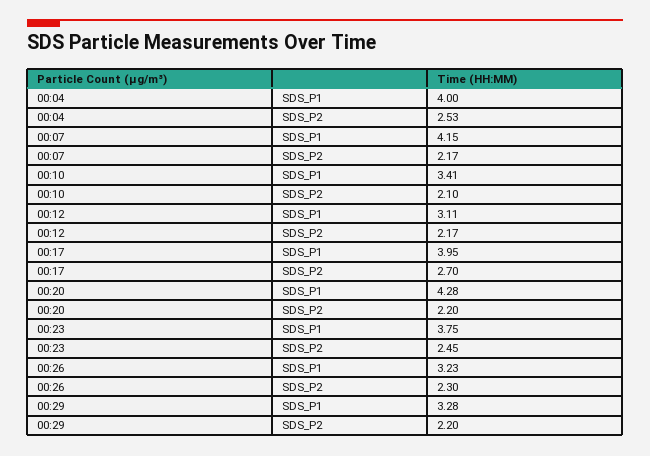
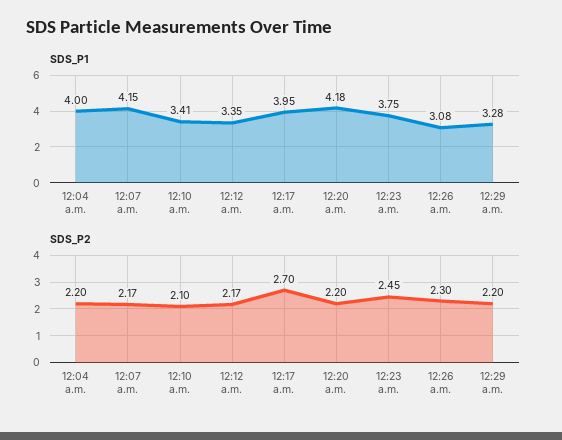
  {
    "SDS_P1": {
      "00:04": 4,
      "00:07": 4.15,
      "00:10": 3.41,
-     "00:12": 3.11,
+     "00:12": 3.35,
      "00:17": 3.95,
-     "00:20": 4.28,
+     "00:20": 4.18,
      "00:23": 3.75,
-     "00:26": 3.23,
+     "00:26": 3.08,
      "00:29": 3.28
    },
    "SDS_P2": {
-     "00:04": 2.53,
+     "00:04": 2.2,
      "00:07": 2.17,
      "00:10": 2.1,
      "00:12": 2.17,
      "00:17": 2.7,
      "00:20": 2.2,
      "00:23": 2.45,
      "00:26": 2.3,
      "00:29": 2.2
    }
  }

